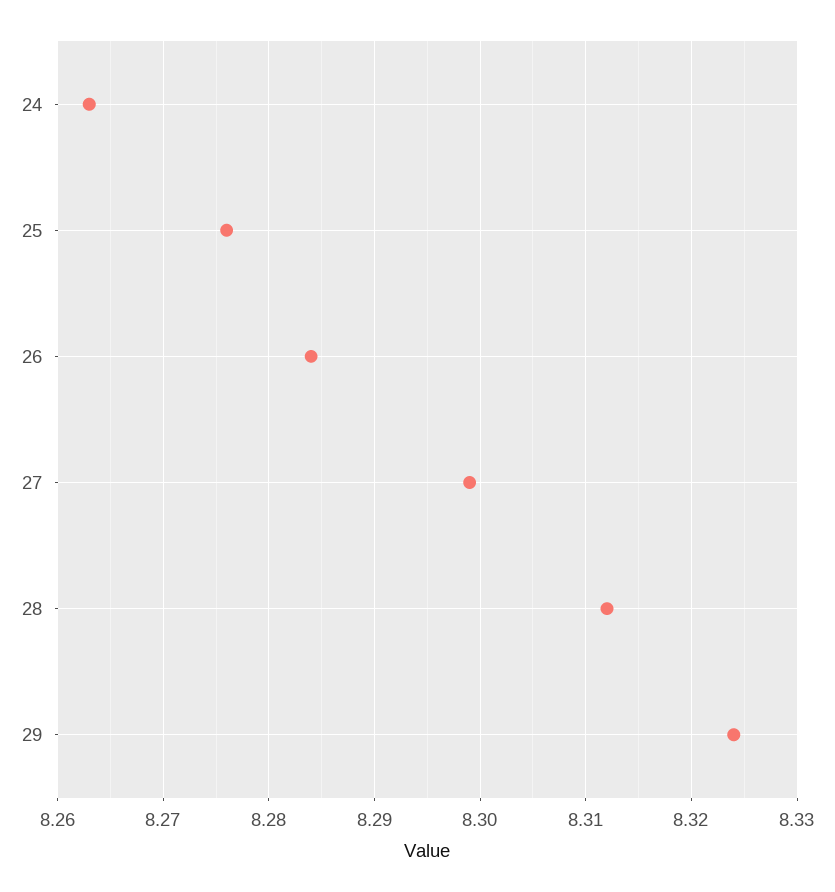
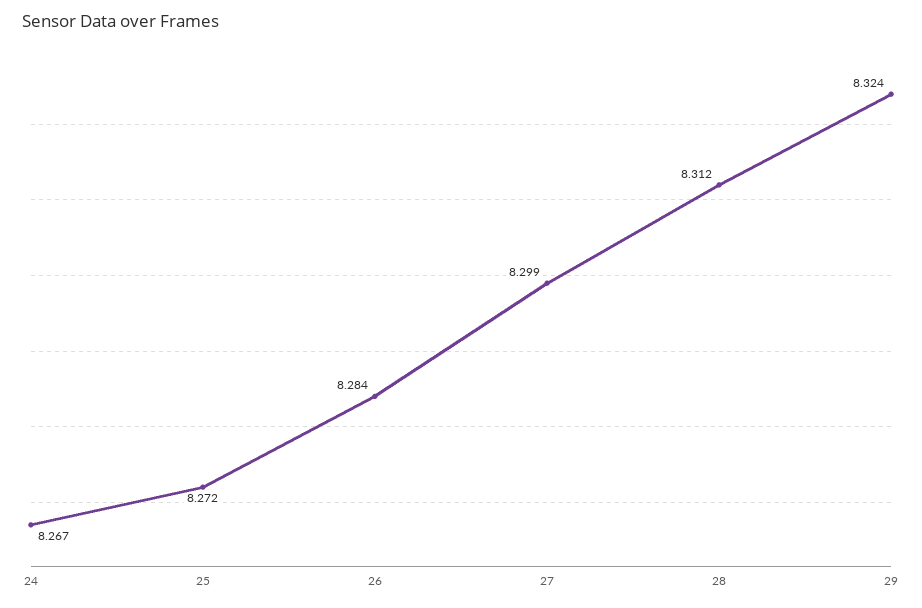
  {
-   "24": 8.263,
+   "24": 8.267,
-   "25": 8.276,
+   "25": 8.272,
    "26": 8.284,
    "27": 8.299,
    "28": 8.312,
    "29": 8.324
  }

